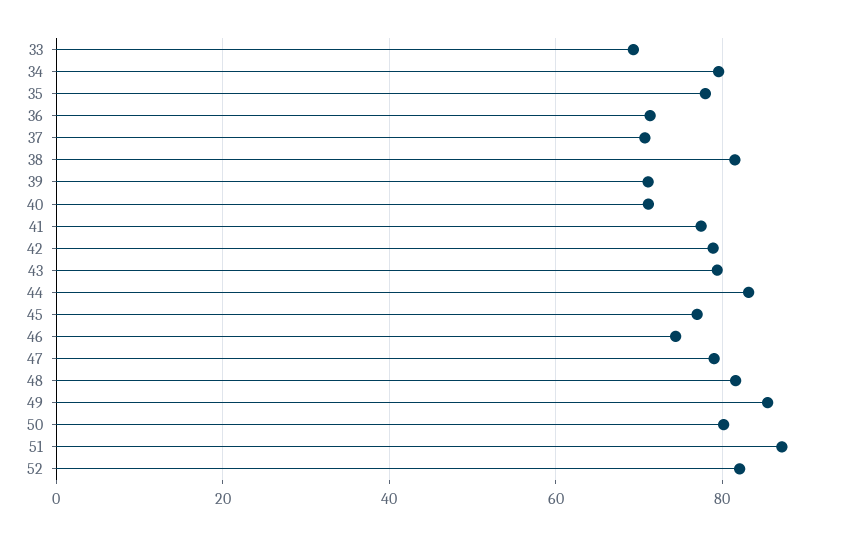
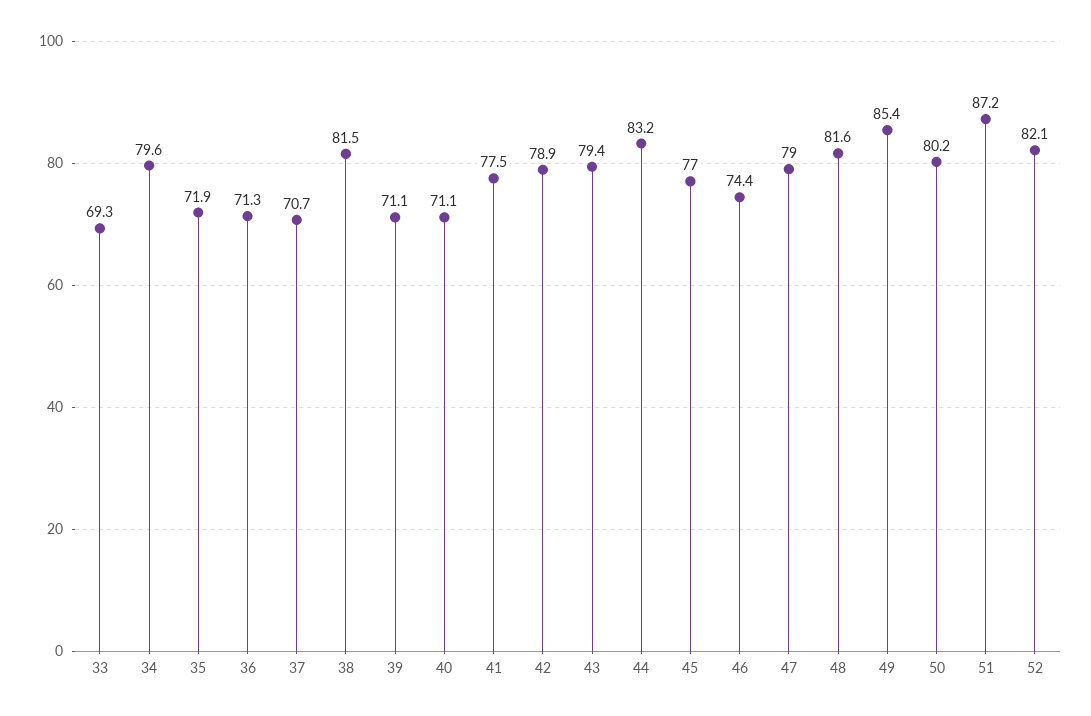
  {
    "33": 69.3,
    "34": 79.6,
-   "35": 78,
+   "35": 71.9,
    "36": 71.3,
    "37": 70.7,
    "38": 81.5,
    "39": 71.1,
    "40": 71.1,
    "41": 77.5,
    "42": 78.9,
    "43": 79.4,
    "44": 83.2,
    "45": 77,
    "46": 74.4,
    "47": 79,
    "48": 81.6,
    "49": 85.4,
    "50": 80.2,
    "51": 87.2,
    "52": 82.1
  }

